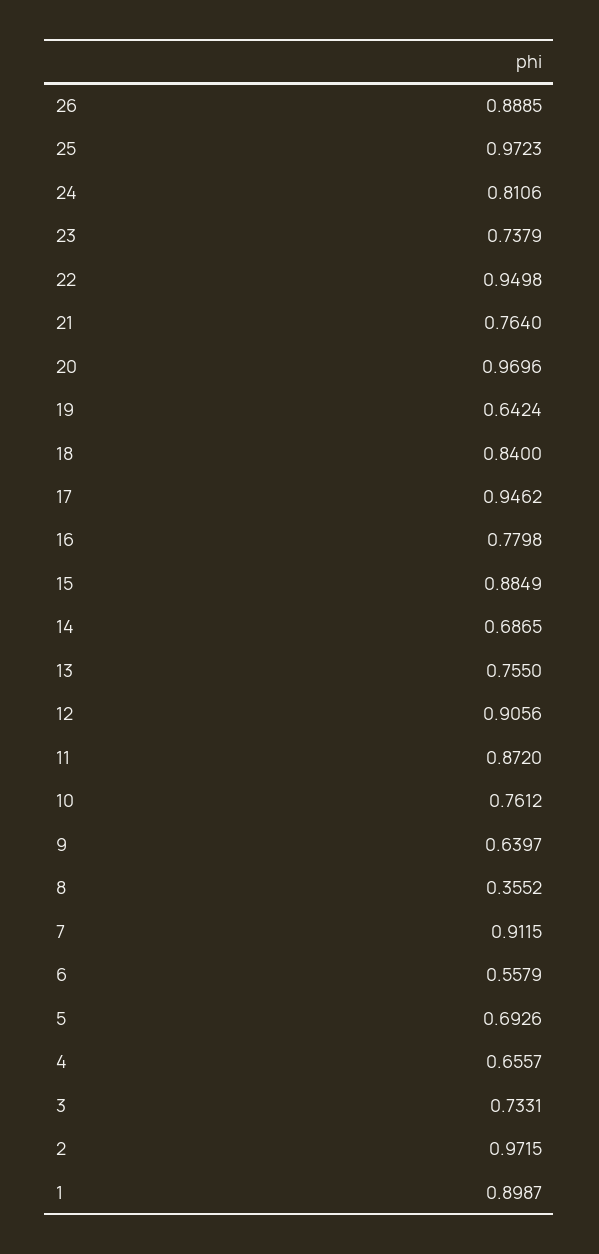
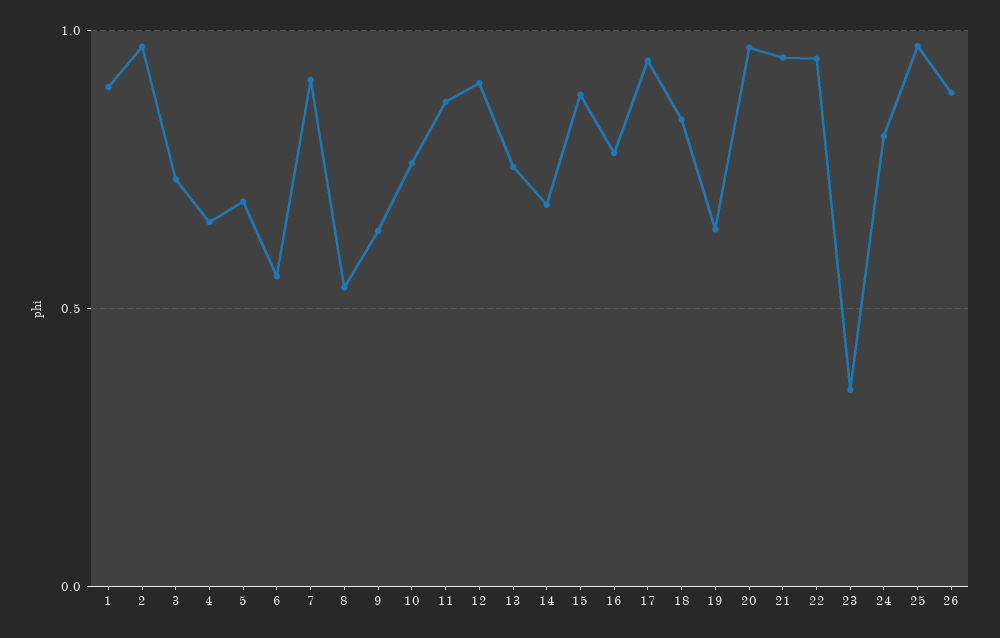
  {
    "26": 0.8885,
    "25": 0.9723,
    "24": 0.8106,
-   "23": 0.7379,
+   "23": 0.35,
    "22": 0.9498,
-   "21": 0.764,
+   "21": 0.95,
    "20": 0.9696,
    "19": 0.6424,
    "18": 0.84,
    "17": 0.9462,
    "16": 0.7798,
    "15": 0.8849,
    "14": 0.6865,
    "13": 0.755,
    "12": 0.9056,
    "11": 0.872,
    "10": 0.7612,
    "9": 0.6397,
-   "8": 0.3552,
+   "8": 0.55,
    "7": 0.9115,
    "6": 0.5579,
    "5": 0.6926,
    "4": 0.6557,
    "3": 0.7331,
    "2": 0.9715,
    "1": 0.8987
  }

